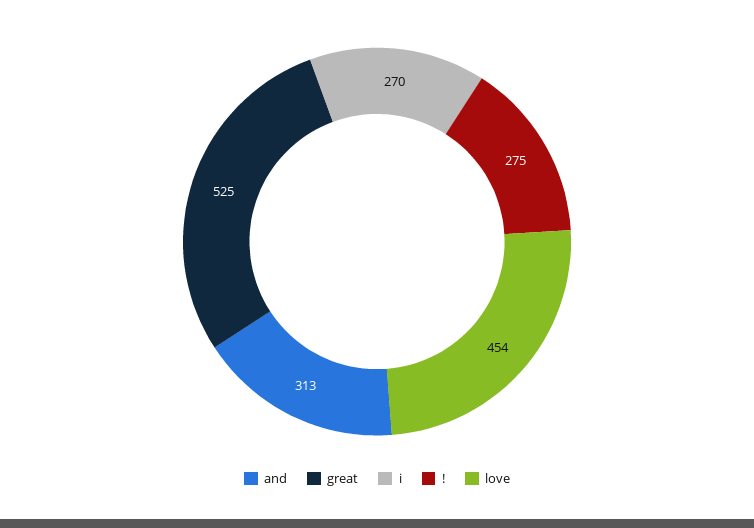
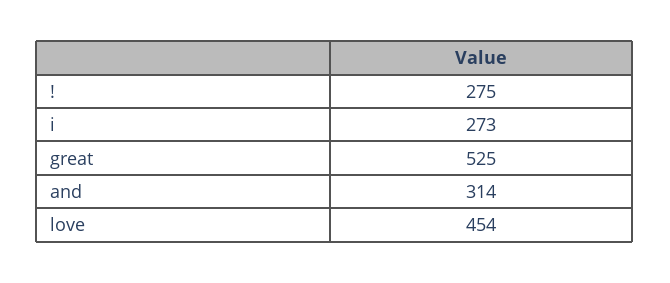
  {
-   "and": 313,
+   "and": 314,
    "great": 525,
-   "i": 270,
+   "i": 273,
    "!": 275,
    "love": 454
  }

